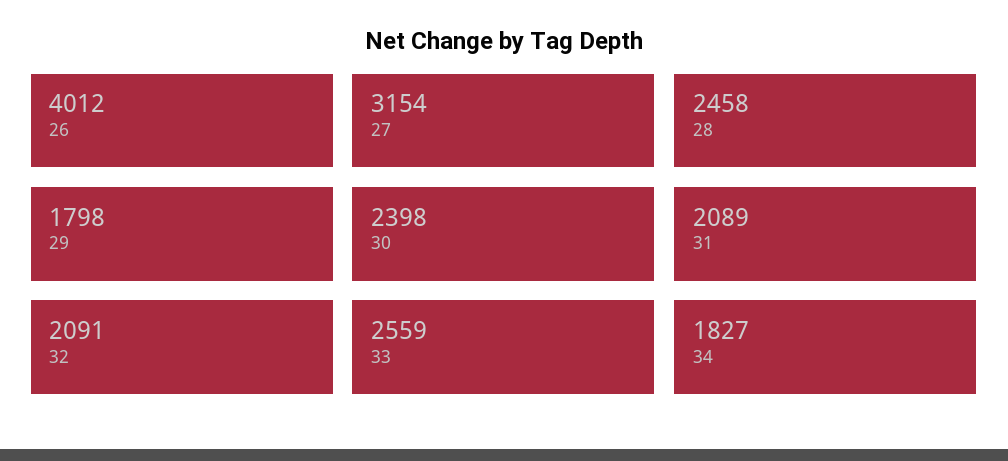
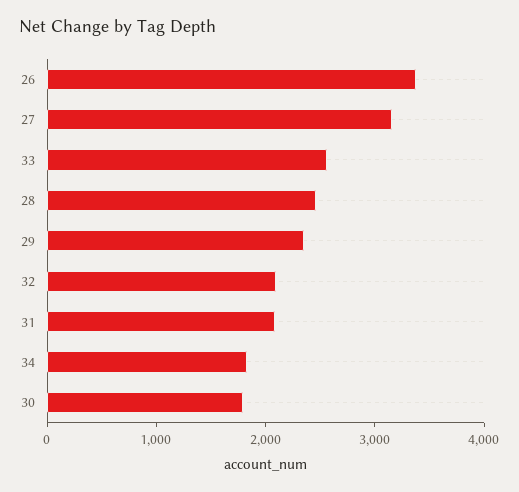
  {
-   "26": 4012,
+   "26": 3400,
    "27": 3154,
    "28": 2458,
-   "29": 1798,
+   "29": 2400,
-   "30": 2398,
+   "30": 1800,
    "31": 2089,
    "32": 2091,
    "33": 2559,
    "34": 1827
  }

